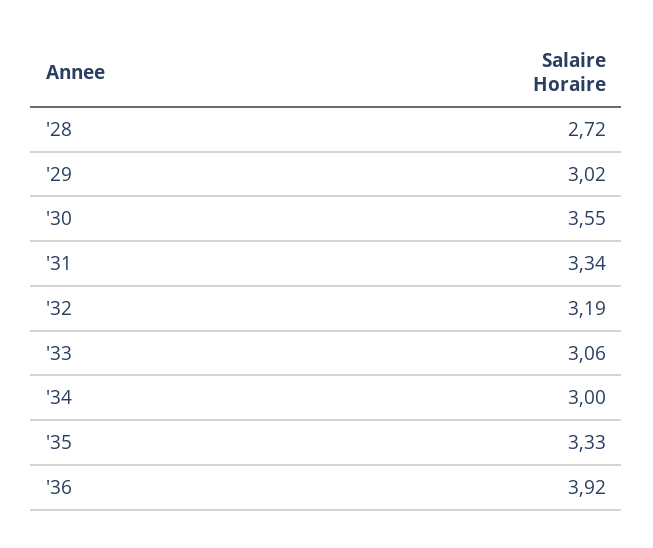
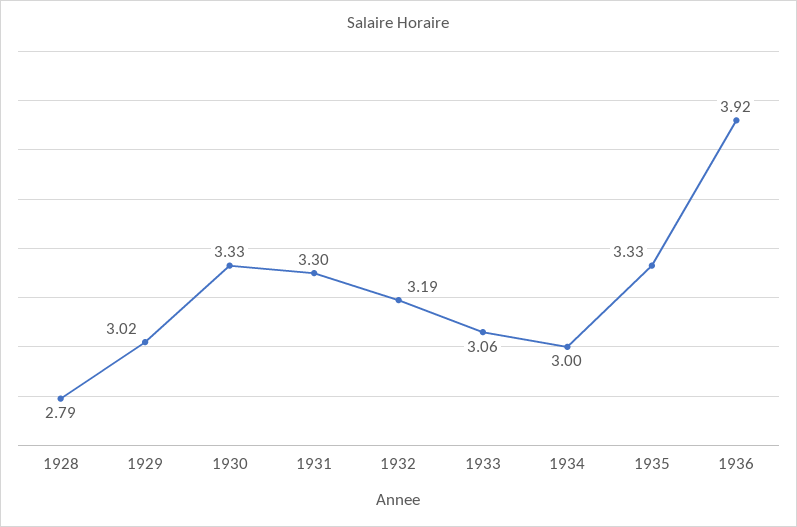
  {
-   "'28": 2.72,
+   "'28": 2.79,
    "'29": 3.02,
-   "'30": 3.55,
+   "'30": 3.33,
-   "'31": 3.34,
+   "'31": 3.3,
    "'32": 3.19,
    "'33": 3.06,
    "'34": 3,
    "'35": 3.33,
    "'36": 3.92
  }

